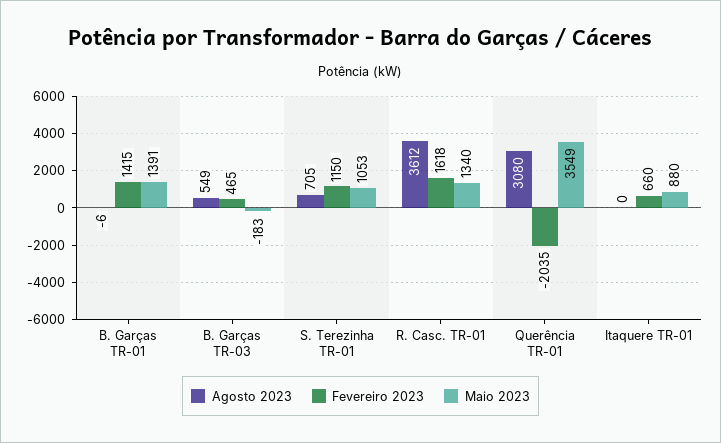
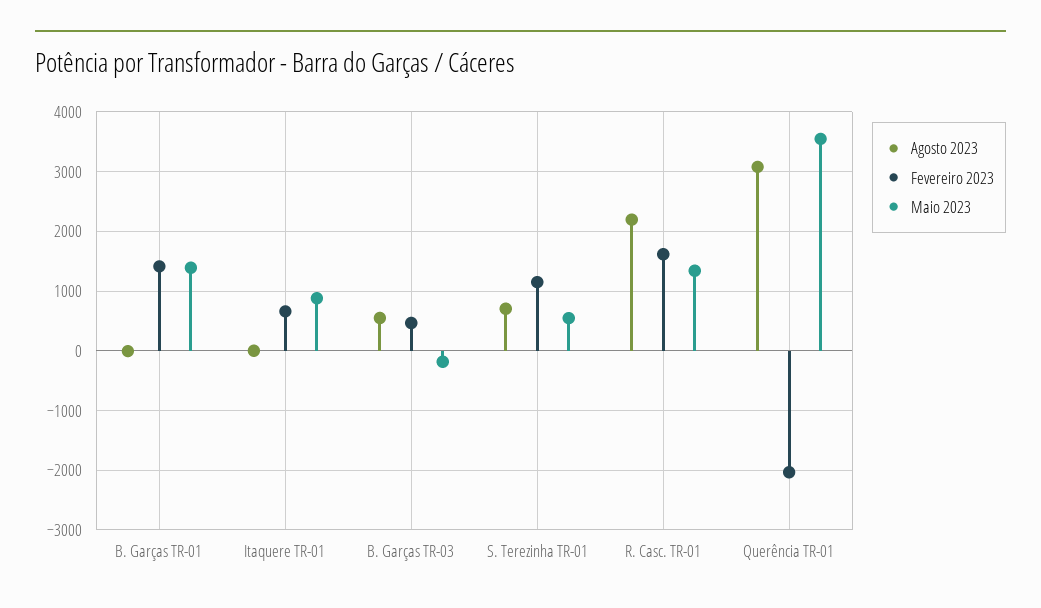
  {
    "Agosto 2023": {
      "B. Garças TR-01": -6,
      "B. Garças TR-03": 549,
      "S. Terezinha TR-01": 705,
-     "R. Casc. TR-01": 3612,
+     "R. Casc. TR-01": 2200,
      "Querência TR-01": 3080,
      "Itaquere TR-01": 0
    },
    "Fevereiro 2023": {
      "B. Garças TR-01": 1415,
      "B. Garças TR-03": 465,
      "S. Terezinha TR-01": 1150,
      "R. Casc. TR-01": 1618,
      "Querência TR-01": -2035,
      "Itaquere TR-01": 660
    },
    "Maio 2023": {
      "B. Garças TR-01": 1391,
      "B. Garças TR-03": -183,
-     "S. Terezinha TR-01": 1053,
+     "S. Terezinha TR-01": 600,
      "R. Casc. TR-01": 1340,
      "Querência TR-01": 3549,
      "Itaquere TR-01": 880
    }
  }

